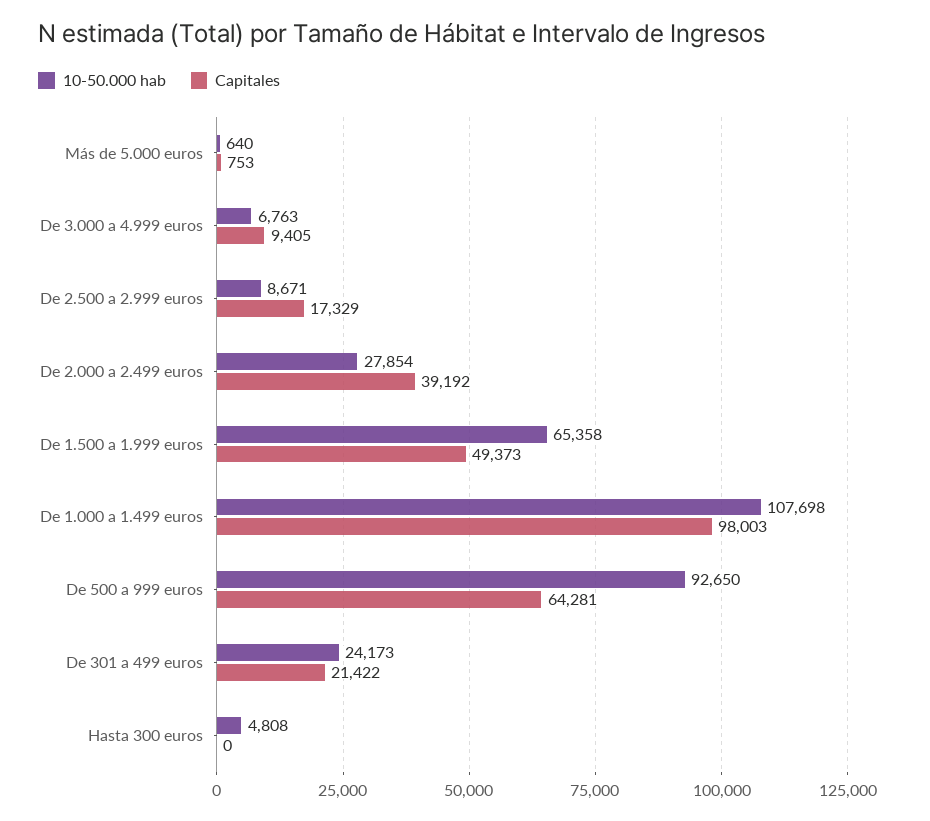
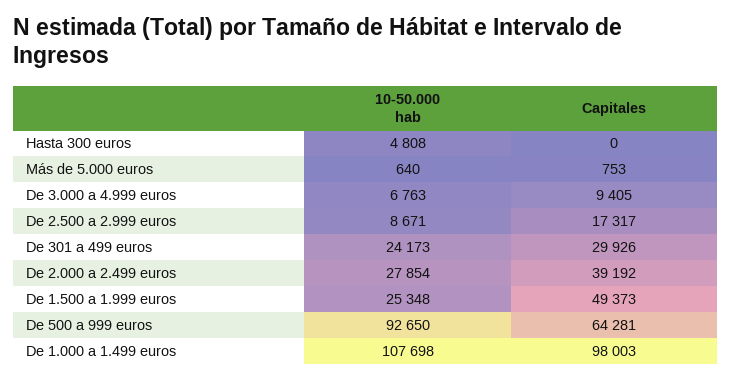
  {
    "10-50.000 hab": {
      "Más de 5.000 euros": 640,
      "De 3.000 a 4.999 euros": 6763,
      "De 2.500 a 2.999 euros": 8671,
      "De 2.000 a 2.499 euros": 27854,
-     "De 1.500 a 1.999 euros": 65358,
+     "De 1.500 a 1.999 euros": 25348,
      "De 1.000 a 1.499 euros": 107698,
      "De 500 a 999 euros": 92650,
      "De 301 a 499 euros": 24173,
      "Hasta 300 euros": 4808
    },
    "Capitales": {
      "Más de 5.000 euros": 753,
      "De 3.000 a 4.999 euros": 9405,
-     "De 2.500 a 2.999 euros": 17329,
+     "De 2.500 a 2.999 euros": 17317,
      "De 2.000 a 2.499 euros": 39192,
      "De 1.500 a 1.999 euros": 49373,
      "De 1.000 a 1.499 euros": 98003,
      "De 500 a 999 euros": 64281,
-     "De 301 a 499 euros": 21422,
+     "De 301 a 499 euros": 29926,
      "Hasta 300 euros": 0
    }
  }

